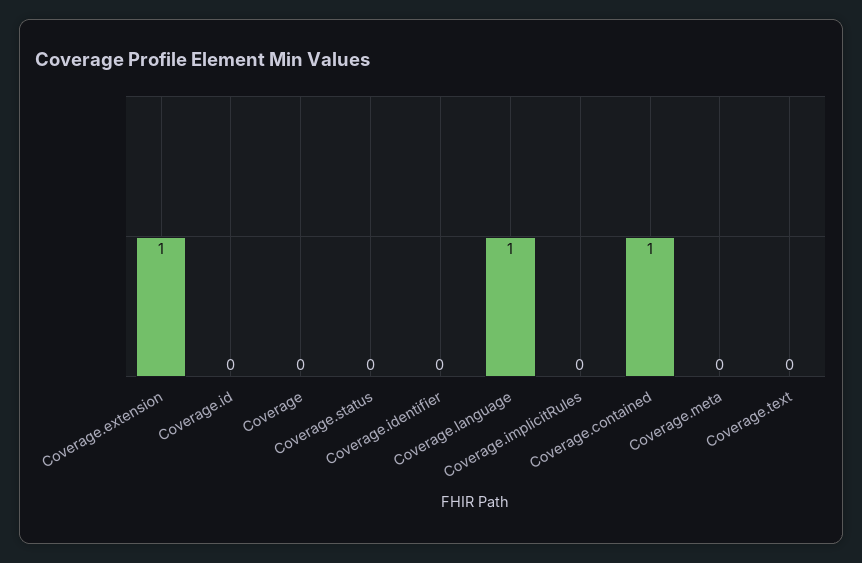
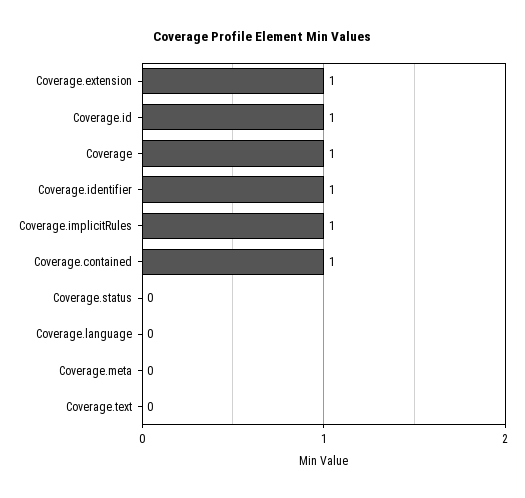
  {
    "Coverage.extension": 1,
-   "Coverage.id": 0,
+   "Coverage.id": 1,
-   "Coverage": 0,
+   "Coverage": 1,
    "Coverage.status": 0,
-   "Coverage.identifier": 0,
+   "Coverage.identifier": 1,
-   "Coverage.language": 1,
+   "Coverage.language": 0,
-   "Coverage.implicitRules": 0,
+   "Coverage.implicitRules": 1,
    "Coverage.contained": 1,
    "Coverage.meta": 0,
    "Coverage.text": 0
  }

